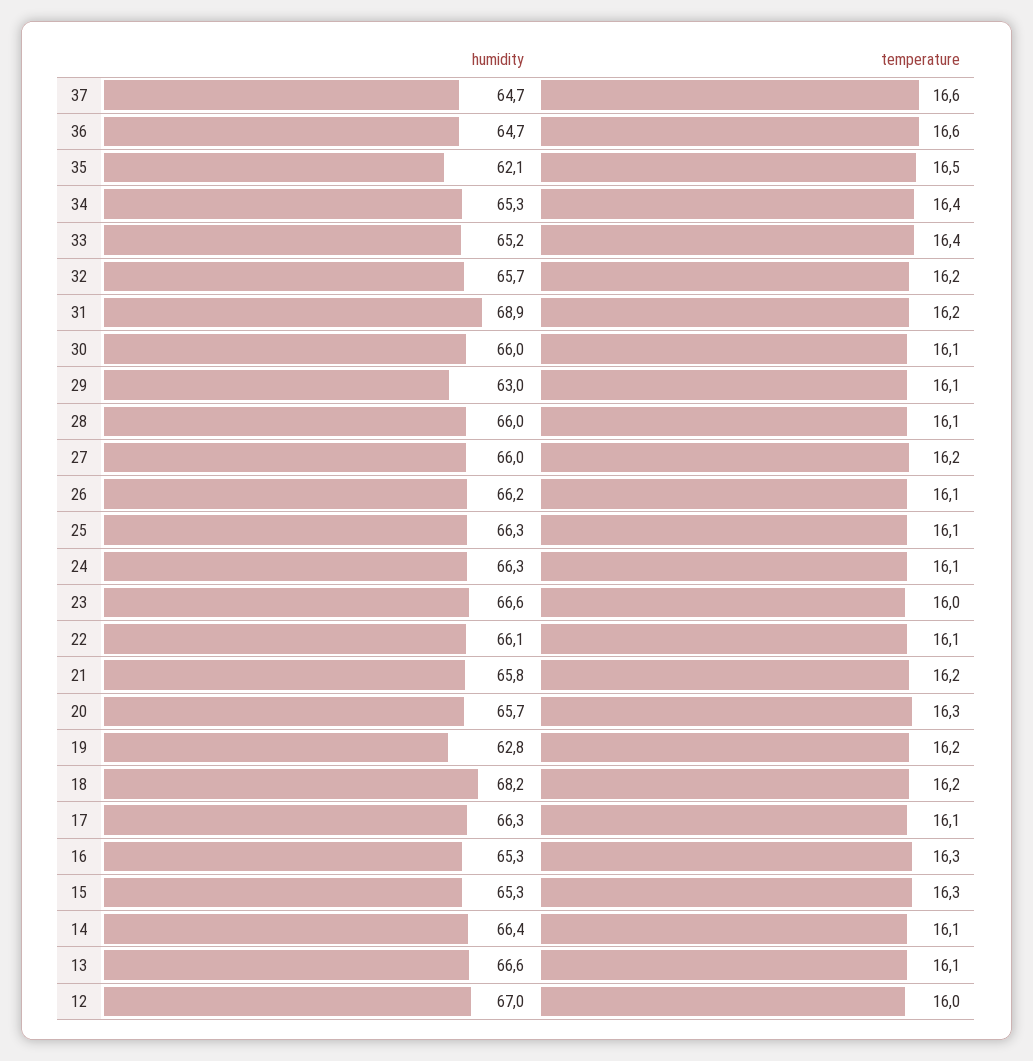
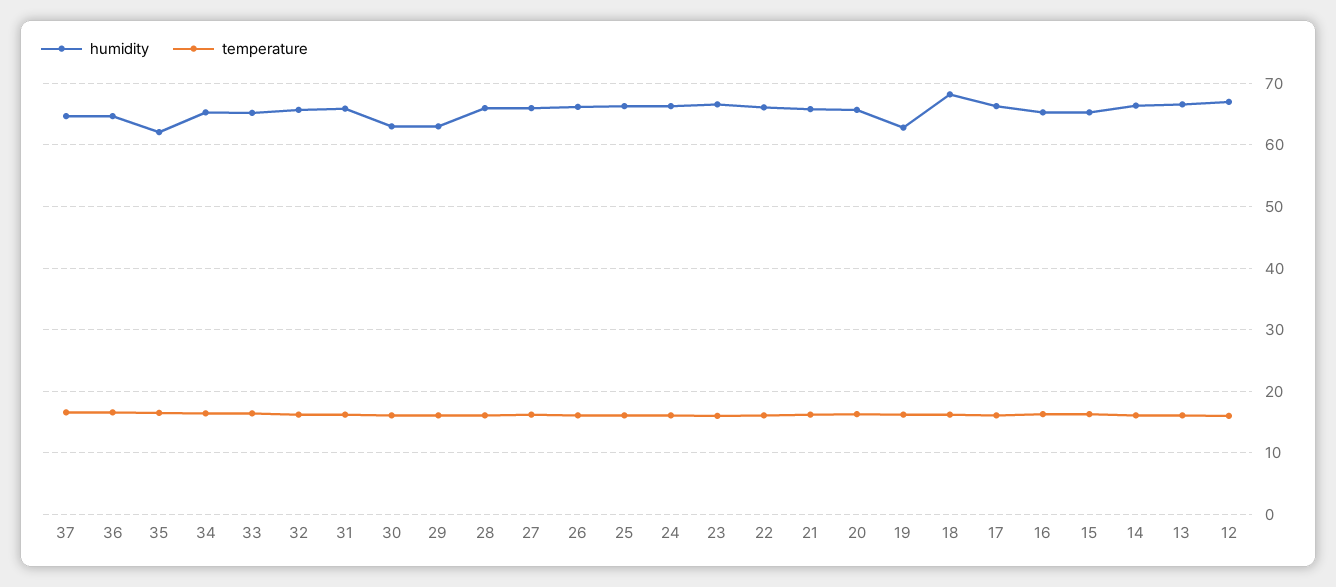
  {
    "humidity": {
      "37": 64.7,
      "36": 64.7,
      "35": 62.1,
      "34": 65.3,
      "33": 65.2,
      "32": 65.7,
-     "31": 68.9,
+     "31": 66,
-     "30": 66,
+     "30": 63,
      "29": 63,
      "28": 66,
      "27": 66,
      "26": 66.2,
      "25": 66.3,
      "24": 66.3,
      "23": 66.6,
      "22": 66.1,
      "21": 65.8,
      "20": 65.7,
      "19": 62.8,
      "18": 68.2,
      "17": 66.3,
      "16": 65.3,
      "15": 65.3,
      "14": 66.4,
      "13": 66.6,
      "12": 67
    },
    "temperature": {
      "37": 16.6,
      "36": 16.6,
      "35": 16.5,
      "34": 16.4,
      "33": 16.4,
      "32": 16.2,
      "31": 16.2,
      "30": 16.1,
      "29": 16.1,
      "28": 16.1,
      "27": 16.2,
      "26": 16.1,
      "25": 16.1,
      "24": 16.1,
      "23": 16,
      "22": 16.1,
      "21": 16.2,
      "20": 16.3,
      "19": 16.2,
      "18": 16.2,
      "17": 16.1,
      "16": 16.3,
      "15": 16.3,
      "14": 16.1,
      "13": 16.1,
      "12": 16
    }
  }

